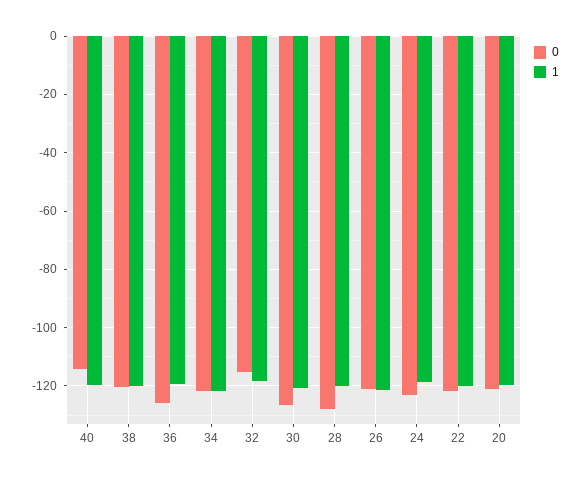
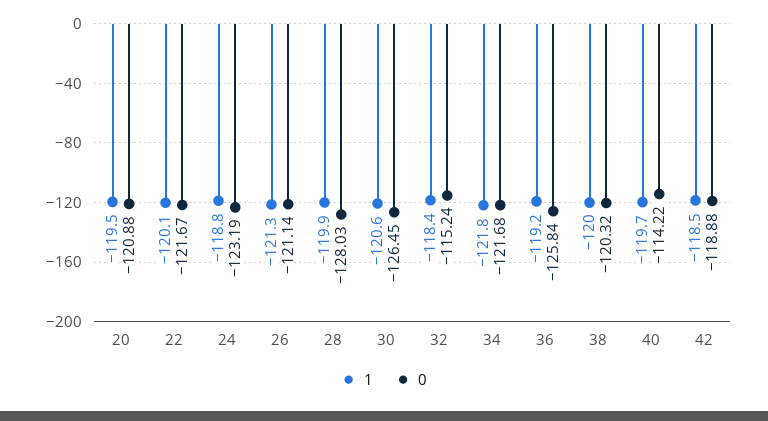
  {
    "0": {
      "40": -114.22,
      "38": -120.32,
      "36": -125.84,
      "34": -121.68,
      "32": -115.24,
      "30": -126.45,
      "28": -128.03,
      "26": -121.14,
      "24": -123.19,
      "22": -121.67,
-     "20": -120.88
+     "20": -120.88,
+     "42": -118.88
    },
    "1": {
      "40": -119.7,
      "38": -120,
      "36": -119.2,
      "34": -121.8,
      "32": -118.4,
      "30": -120.6,
      "28": -119.9,
      "26": -121.3,
      "24": -118.8,
      "22": -120.1,
-     "20": -119.5
+     "20": -119.5,
+     "42": -118.5
    }
  }

